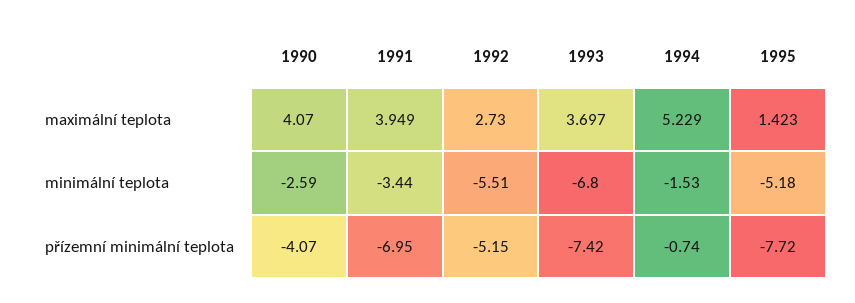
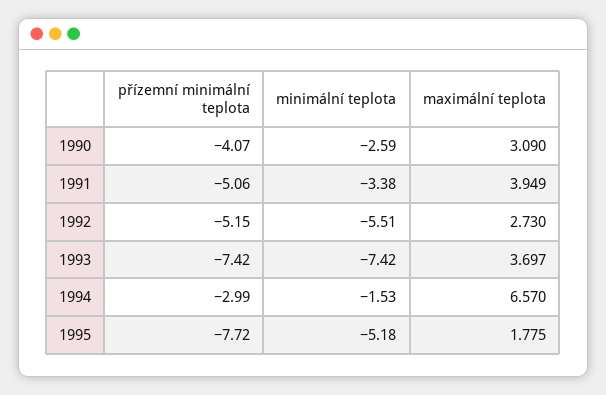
  {
    "1990": {
-     "maximální teplota": 4.07,
+     "maximální teplota": 3.09,
      "minimální teplota": -2.59,
      "přízemní minimální teplota": -4.07
    },
    "1991": {
      "maximální teplota": 3.949,
-     "minimální teplota": -3.44,
+     "minimální teplota": -3.38,
-     "přízemní minimální teplota": -6.95
+     "přízemní minimální teplota": -5.06
    },
    "1992": {
      "maximální teplota": 2.73,
      "minimální teplota": -5.51,
      "přízemní minimální teplota": -5.15
    },
    "1993": {
      "maximální teplota": 3.697,
-     "minimální teplota": -6.8,
+     "minimální teplota": -7.42,
      "přízemní minimální teplota": -7.42
    },
    "1994": {
-     "maximální teplota": 5.229,
+     "maximální teplota": 6.57,
      "minimální teplota": -1.53,
-     "přízemní minimální teplota": -0.74
+     "přízemní minimální teplota": -2.99
    },
    "1995": {
-     "maximální teplota": 1.423,
+     "maximální teplota": 1.775,
      "minimální teplota": -5.18,
      "přízemní minimální teplota": -7.72
    }
  }

